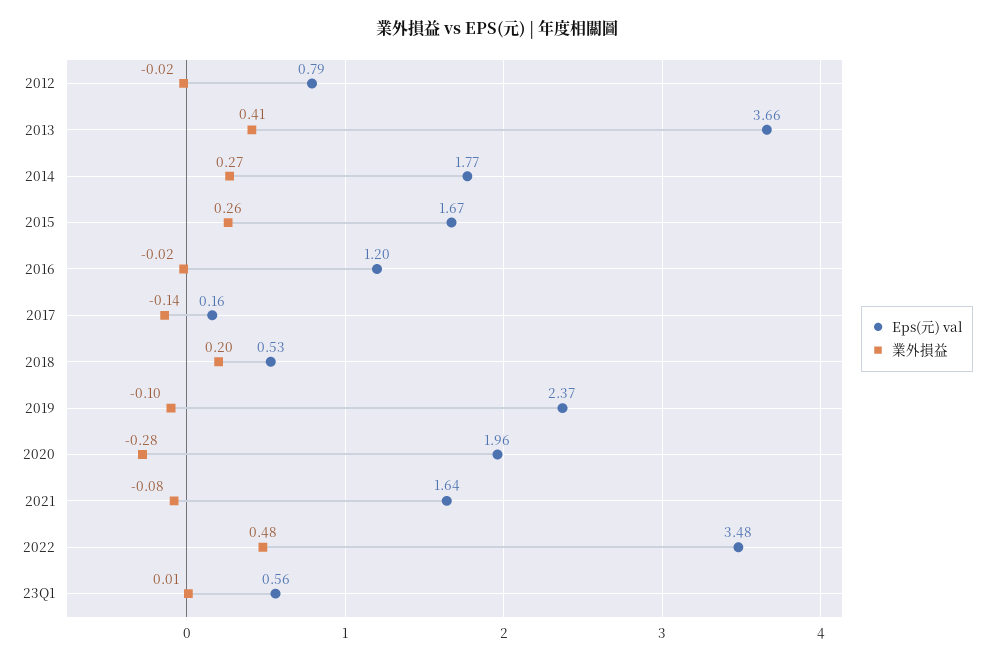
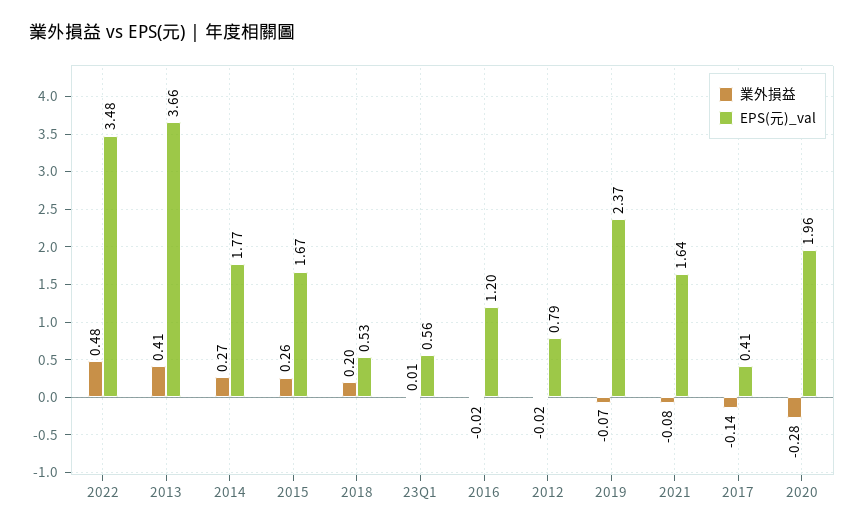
  {
    "Eps(元) val": {
      "2012": 0.79,
      "2013": 3.66,
      "2014": 1.77,
      "2015": 1.67,
      "2016": 1.2,
-     "2017": 0.16,
+     "2017": 0.41,
      "2018": 0.53,
      "2019": 2.37,
      "2020": 1.96,
      "2021": 1.64,
      "2022": 3.48,
      "23Q1": 0.56
    },
    "業外損益": {
      "2012": -0.02,
      "2013": 0.41,
      "2014": 0.27,
      "2015": 0.26,
      "2016": -0.02,
      "2017": -0.14,
      "2018": 0.2,
-     "2019": -0.1,
+     "2019": -0.07,
      "2020": -0.28,
      "2021": -0.08,
      "2022": 0.48,
      "23Q1": 0.01
    }
  }

